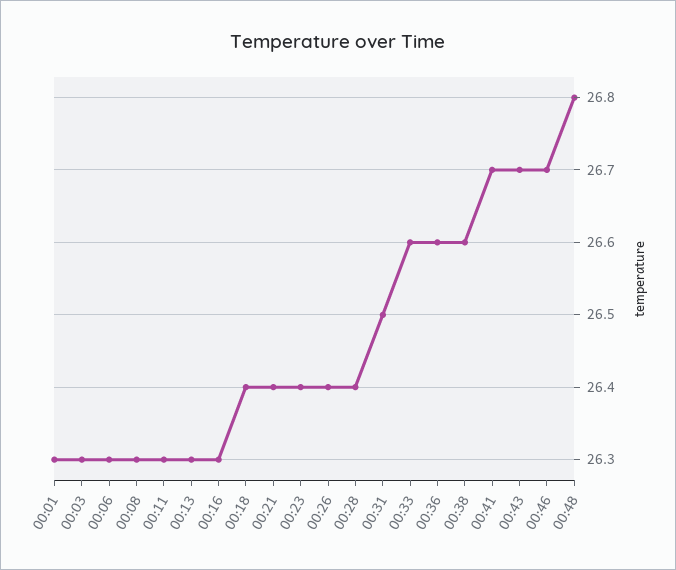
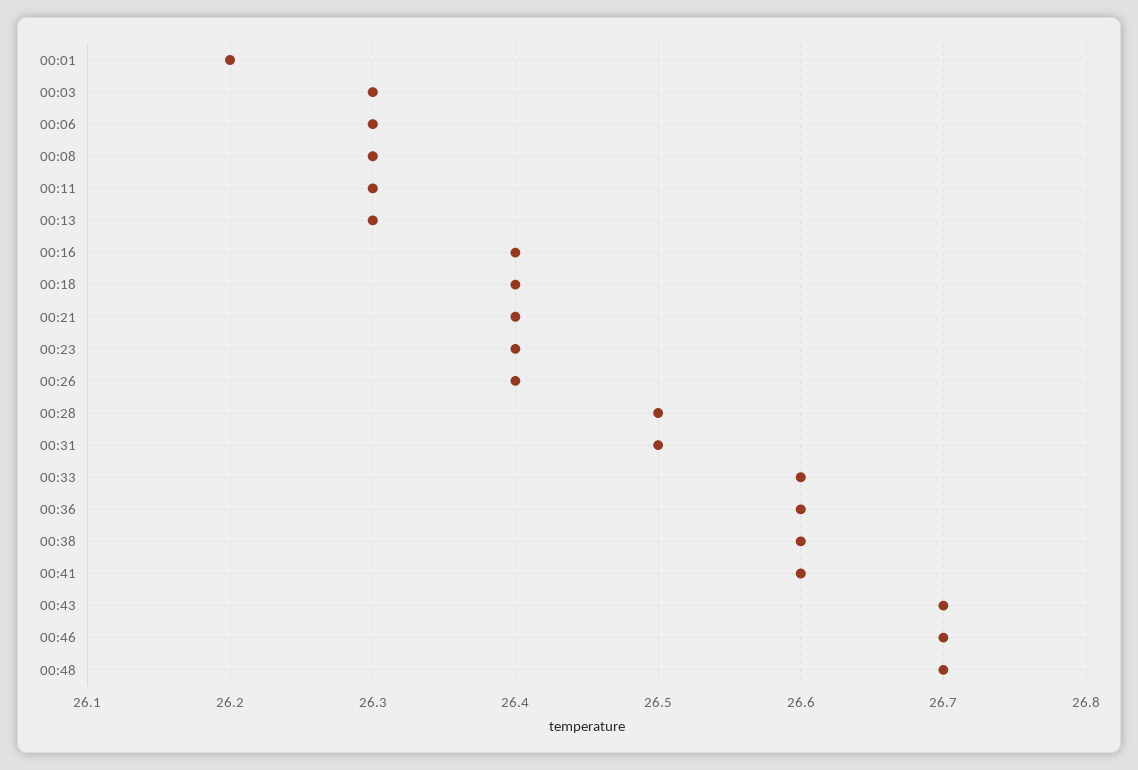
  {
-   "00:01": 26.3,
+   "00:01": 26.2,
    "00:03": 26.3,
    "00:06": 26.3,
    "00:08": 26.3,
    "00:11": 26.3,
    "00:13": 26.3,
-   "00:16": 26.3,
+   "00:16": 26.4,
    "00:18": 26.4,
    "00:21": 26.4,
    "00:23": 26.4,
    "00:26": 26.4,
-   "00:28": 26.4,
+   "00:28": 26.5,
    "00:31": 26.5,
    "00:33": 26.6,
    "00:36": 26.6,
    "00:38": 26.6,
-   "00:41": 26.7,
+   "00:41": 26.6,
    "00:43": 26.7,
    "00:46": 26.7,
-   "00:48": 26.8
+   "00:48": 26.7
  }

